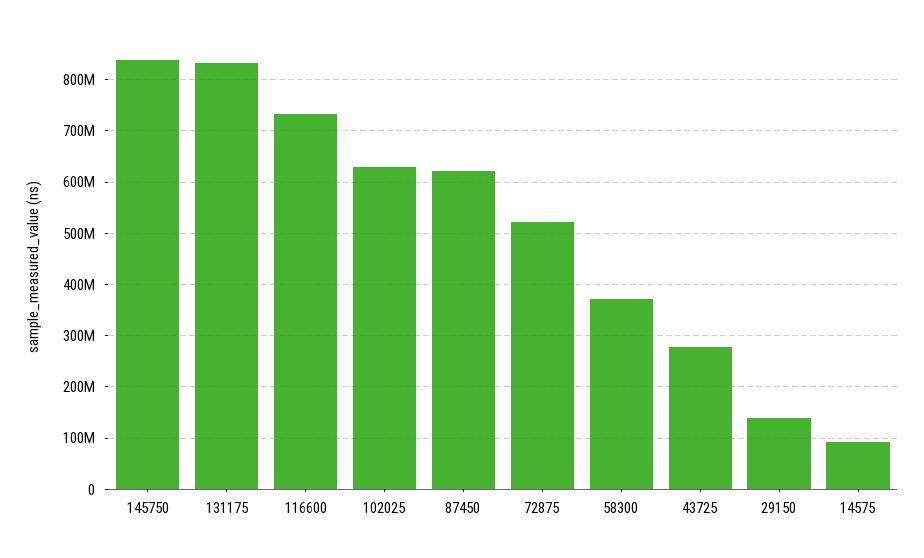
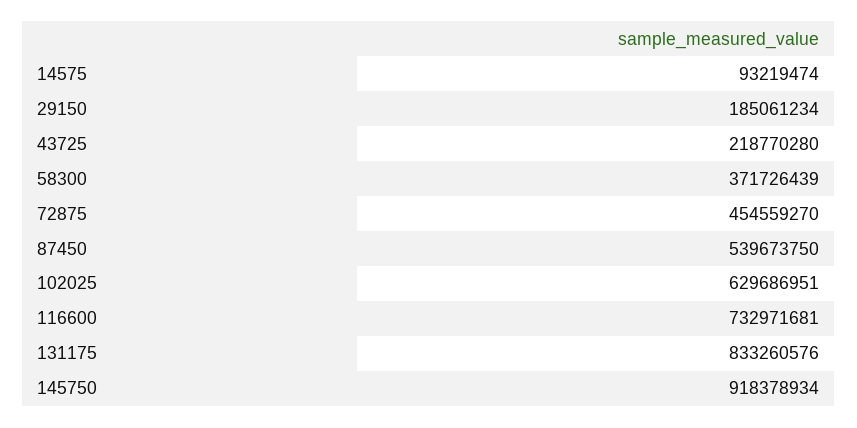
  {
-   "145750": 840000000,
+   "145750": 918378934,
    "131175": 833260576,
    "116600": 732971681,
    "102025": 629686951,
-   "87450": 620000000,
+   "87450": 539673750,
-   "72875": 520000000,
+   "72875": 454559270,
    "58300": 371726439,
-   "43725": 280000000,
+   "43725": 218770280,
-   "29150": 140000000,
+   "29150": 185061234,
    "14575": 93219474
  }

